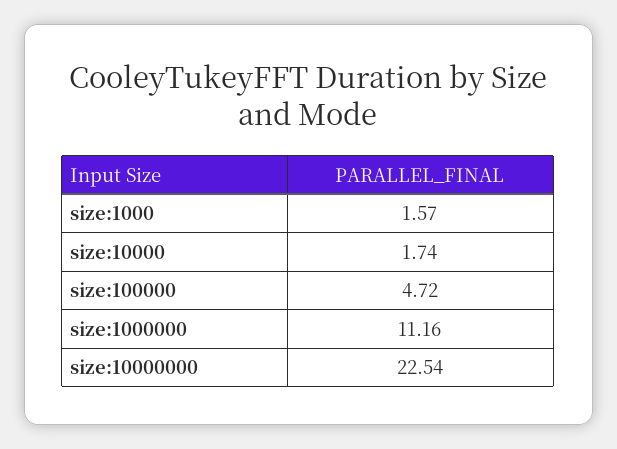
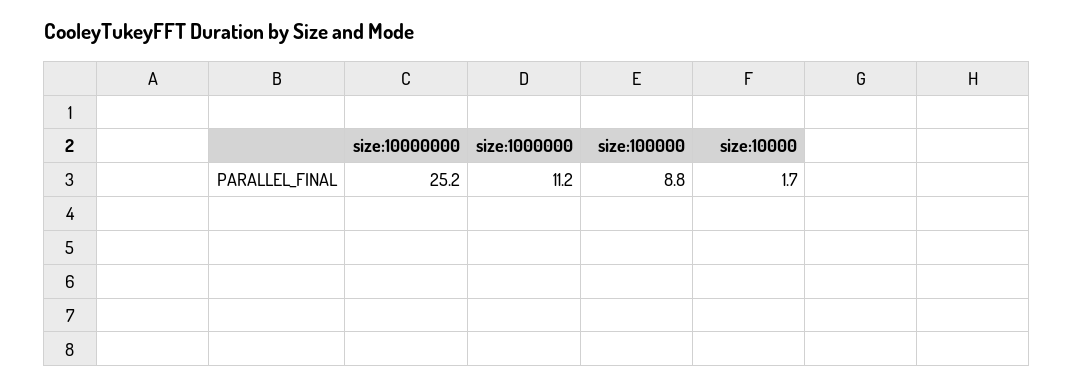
  {
-   "size:1000": 1.57,
    "size:10000": 1.74,
-   "size:100000": 4.72,
+   "size:100000": 8.8,
    "size:1000000": 11.16,
-   "size:10000000": 22.54
+   "size:10000000": 25.2
  }

